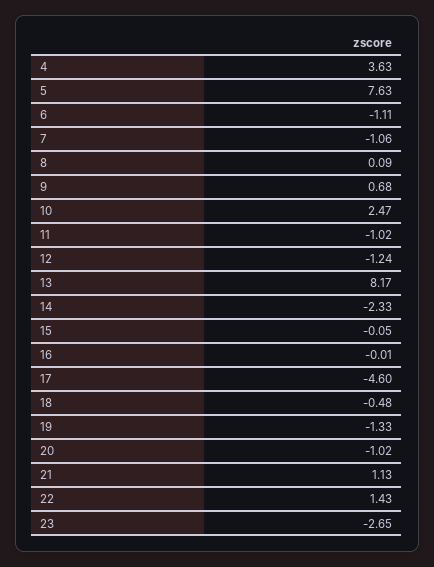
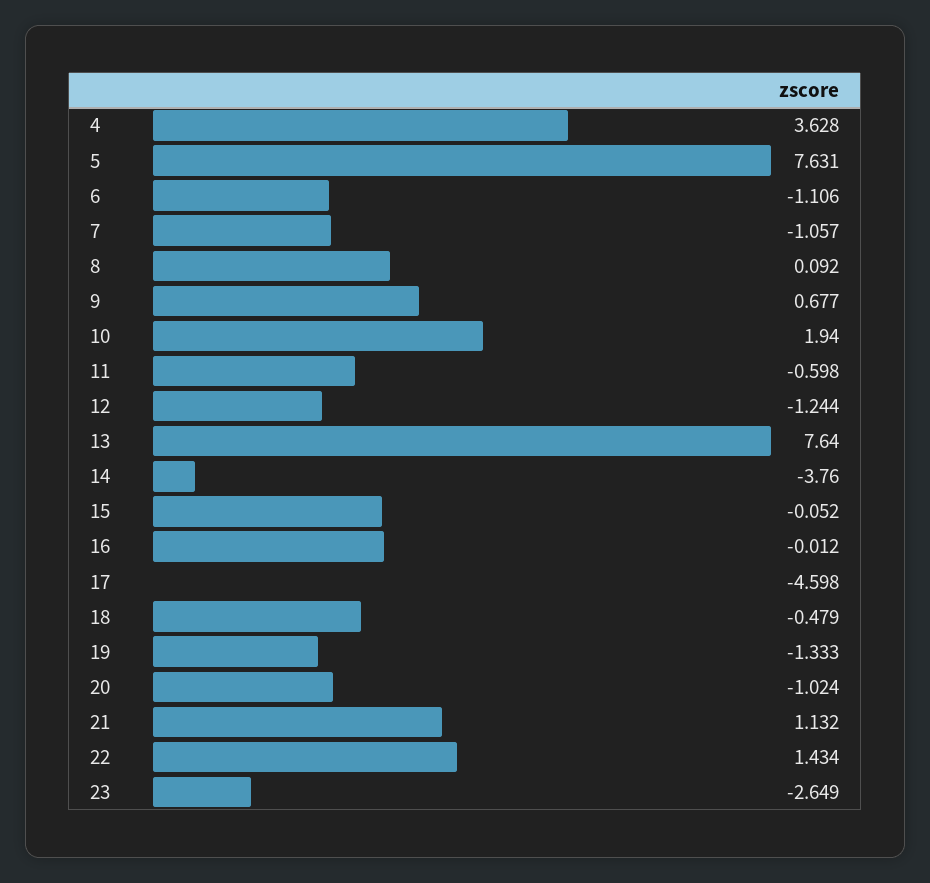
  {
    "4": 3.628,
    "5": 7.631,
    "6": -1.106,
    "7": -1.057,
    "8": 0.092,
    "9": 0.677,
-   "10": 2.47,
+   "10": 1.94,
-   "11": -1.02,
+   "11": -0.598,
    "12": -1.244,
-   "13": 8.17,
+   "13": 7.64,
-   "14": -2.33,
+   "14": -3.76,
    "15": -0.052,
    "16": -0.012,
    "17": -4.598,
    "18": -0.479,
    "19": -1.333,
    "20": -1.024,
    "21": 1.132,
    "22": 1.434,
    "23": -2.649
  }

